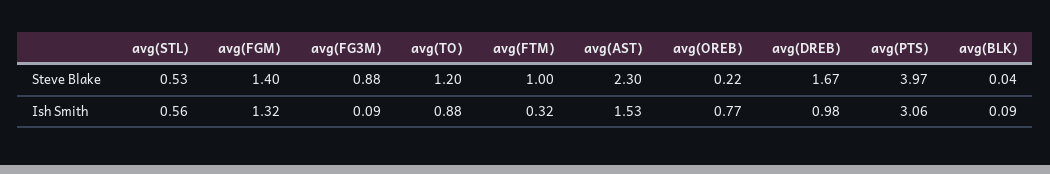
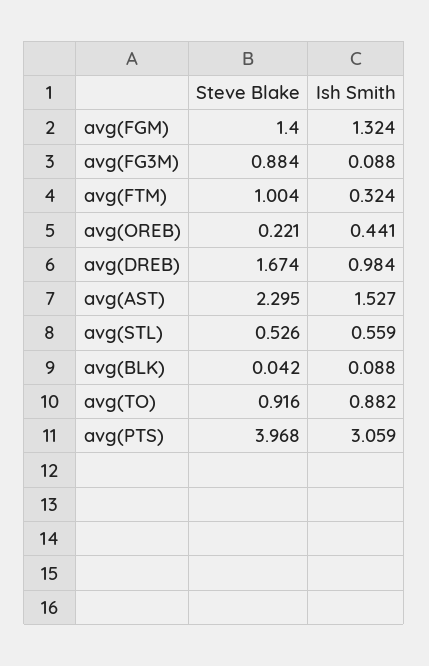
  {
    "avg(STL)": {
      "Steve Blake": 0.526,
      "Ish Smith": 0.559
    },
    "avg(FGM)": {
      "Steve Blake": 1.4,
      "Ish Smith": 1.324
    },
    "avg(FG3M)": {
      "Steve Blake": 0.884,
      "Ish Smith": 0.088
    },
    "avg(TO)": {
-     "Steve Blake": 1.2,
+     "Steve Blake": 0.916,
      "Ish Smith": 0.882
    },
    "avg(FTM)": {
      "Steve Blake": 1.004,
      "Ish Smith": 0.324
    },
    "avg(AST)": {
      "Steve Blake": 2.295,
      "Ish Smith": 1.527
    },
    "avg(OREB)": {
      "Steve Blake": 0.221,
-     "Ish Smith": 0.77
+     "Ish Smith": 0.441
    },
    "avg(DREB)": {
      "Steve Blake": 1.674,
      "Ish Smith": 0.984
    },
    "avg(PTS)": {
      "Steve Blake": 3.968,
      "Ish Smith": 3.059
    },
    "avg(BLK)": {
      "Steve Blake": 0.042,
      "Ish Smith": 0.088
    }
  }

